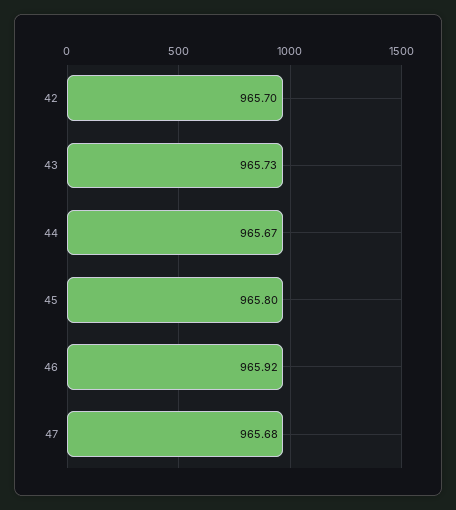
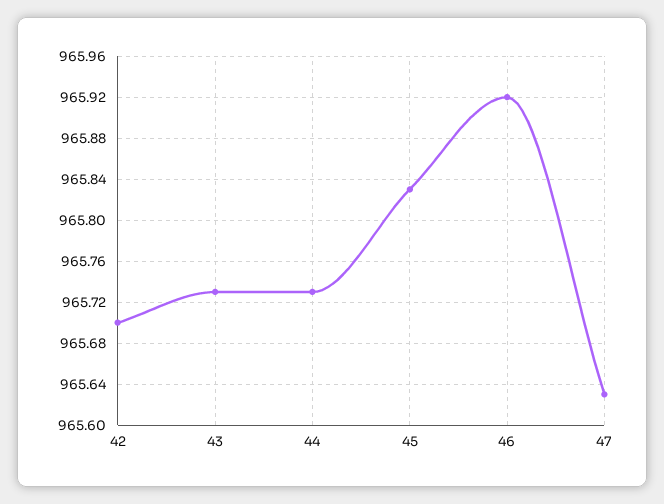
  {
    "42": 965.7,
    "43": 965.73,
-   "44": 965.67,
+   "44": 965.73,
-   "45": 965.8,
+   "45": 965.83,
    "46": 965.92,
-   "47": 965.68
+   "47": 965.63
  }

